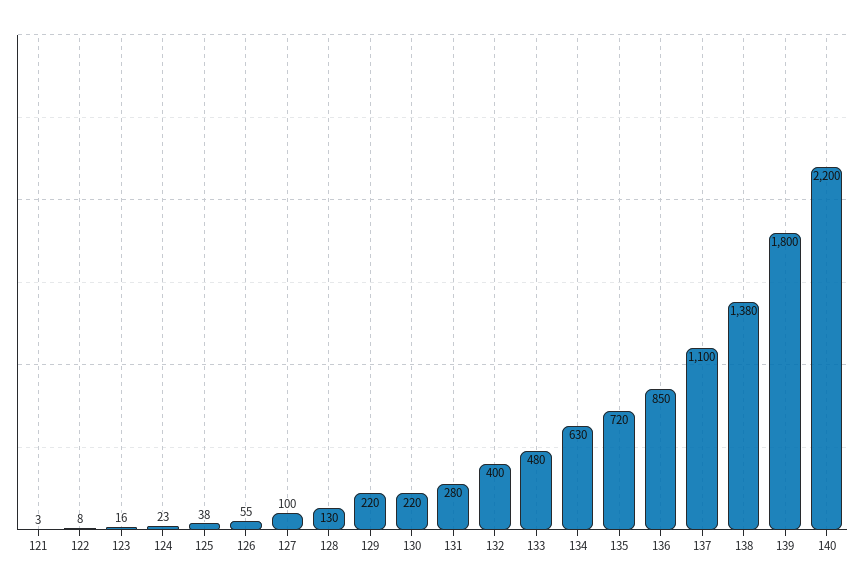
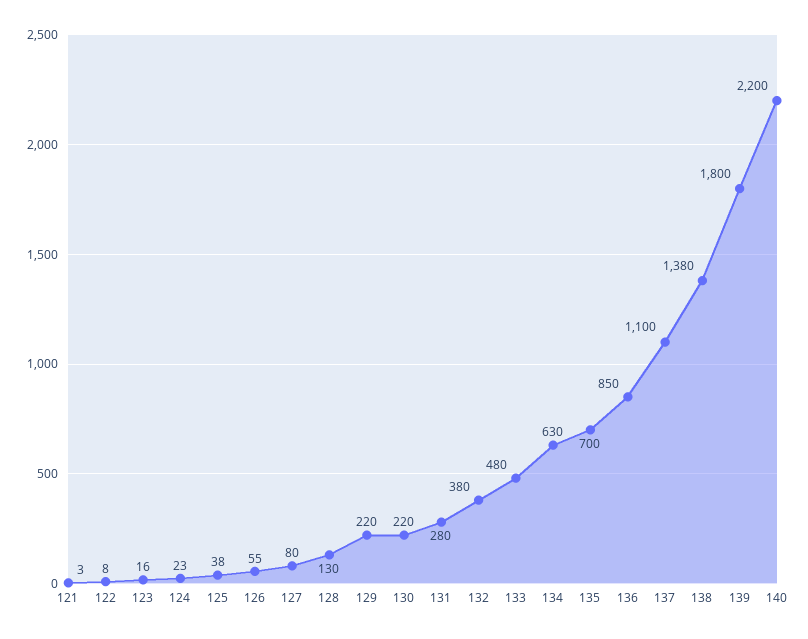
  {
    "121": 3,
    "122": 8,
    "123": 16,
    "124": 23,
    "125": 38,
    "126": 55,
-   "127": 100,
+   "127": 80,
    "128": 130,
    "129": 220,
    "130": 220,
    "131": 280,
-   "132": 400,
+   "132": 380,
    "133": 480,
    "134": 630,
-   "135": 720,
+   "135": 700,
    "136": 850,
    "137": 1100,
    "138": 1380,
    "139": 1800,
    "140": 2200
  }

